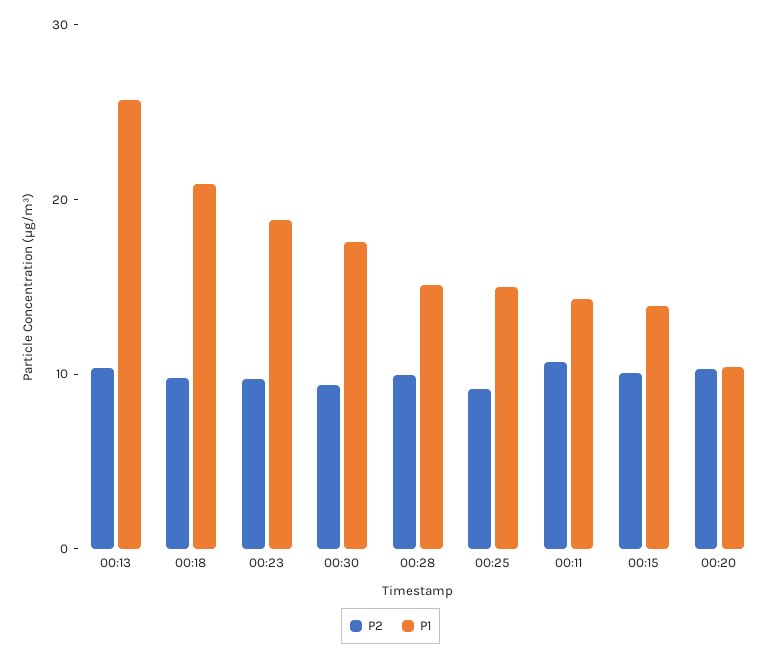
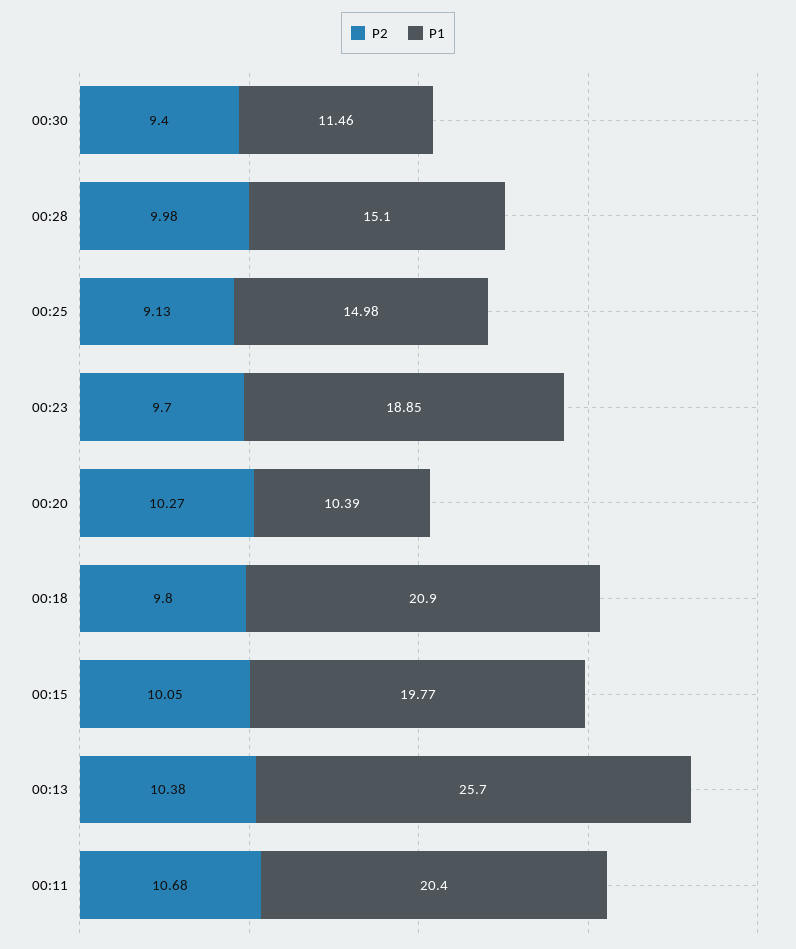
  {
    "P2": {
      "00:13": 10.38,
      "00:18": 9.8,
      "00:23": 9.7,
      "00:30": 9.4,
      "00:28": 9.98,
      "00:25": 9.13,
      "00:11": 10.68,
      "00:15": 10.05,
      "00:20": 10.27
    },
    "P1": {
      "00:13": 25.7,
      "00:18": 20.9,
      "00:23": 18.85,
-     "00:30": 18,
+     "00:30": 11.46,
      "00:28": 15.1,
      "00:25": 14.98,
-     "00:11": 14,
+     "00:11": 20.4,
-     "00:15": 14,
+     "00:15": 19.77,
      "00:20": 10.39
    }
  }

